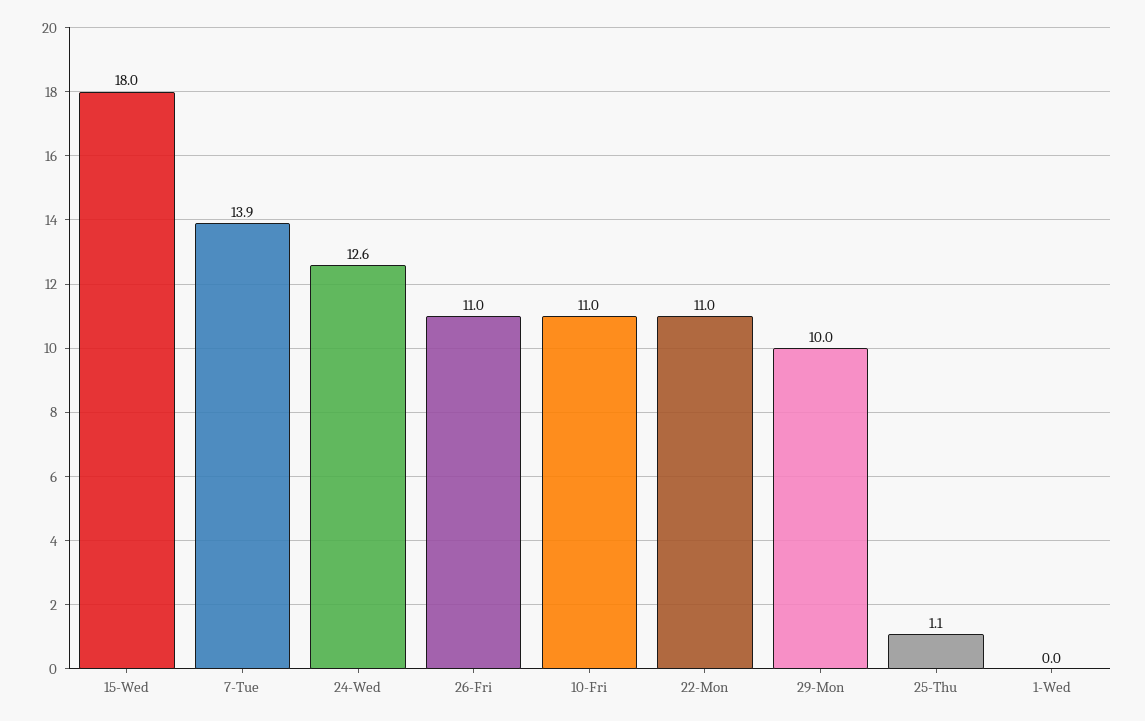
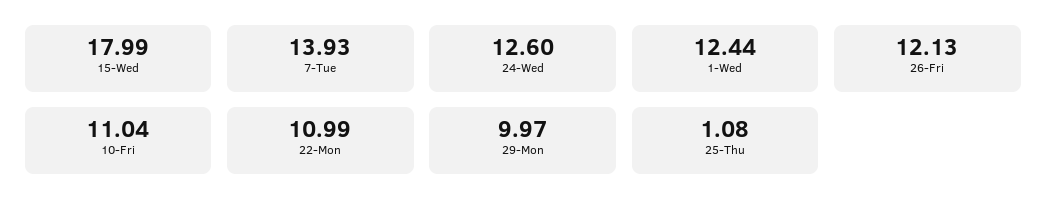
  {
    "15-Wed": 17.99,
    "7-Tue": 13.93,
    "24-Wed": 12.6,
-   "26-Fri": 11,
+   "26-Fri": 12.13,
    "10-Fri": 11.04,
    "22-Mon": 10.99,
    "29-Mon": 9.97,
    "25-Thu": 1.08,
-   "1-Wed": 0
+   "1-Wed": 12.44
  }

